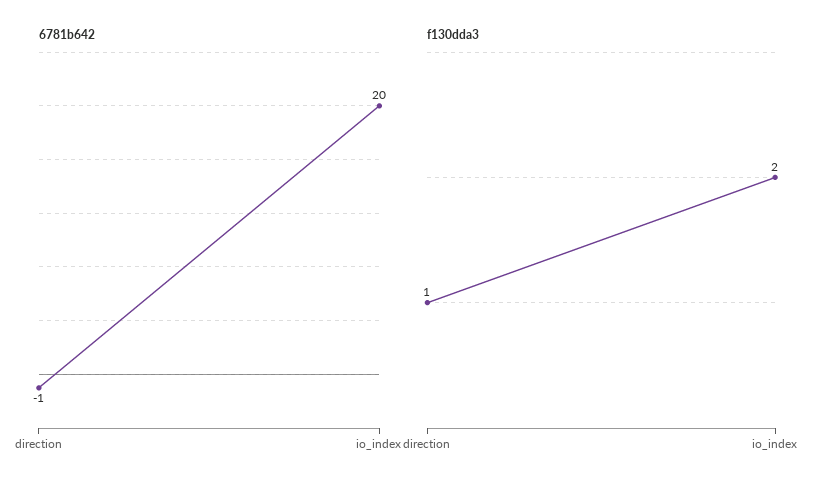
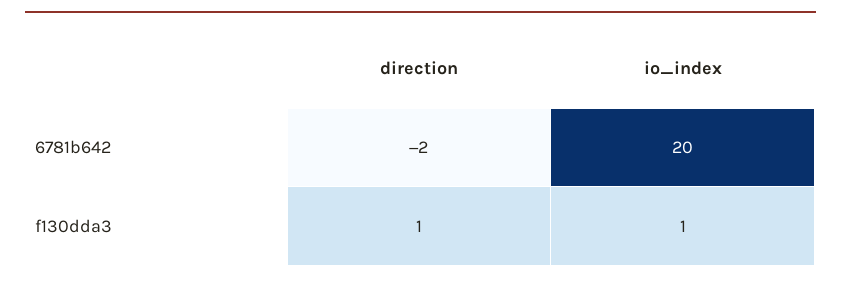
  {
    "6781b642": {
-     "direction": -1,
+     "direction": -2,
      "io_index": 20
    },
    "f130dda3": {
      "direction": 1,
-     "io_index": 2
+     "io_index": 1
    }
  }

